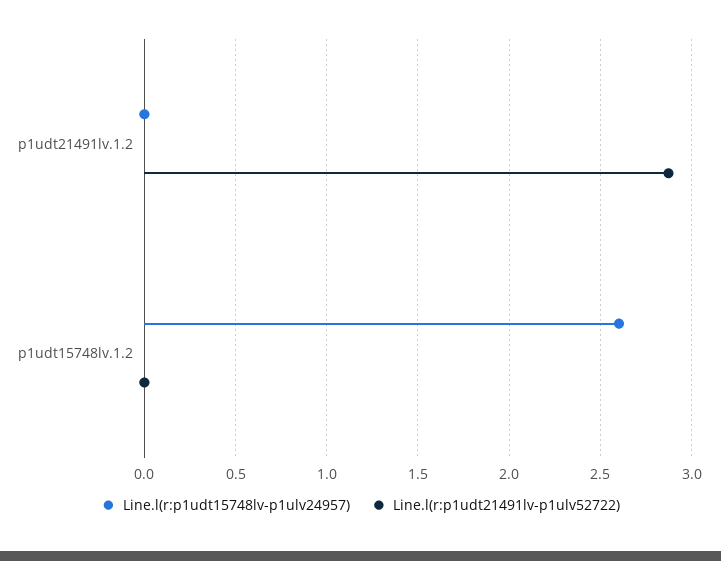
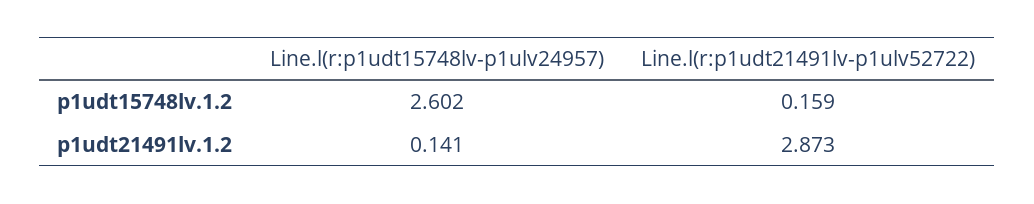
  {
    "Line.l(r:p1udt15748lv-p1ulv24957)": {
-     "p1udt21491lv.1.2": 0,
+     "p1udt21491lv.1.2": 0.141,
      "p1udt15748lv.1.2": 2.602
    },
    "Line.l(r:p1udt21491lv-p1ulv52722)": {
      "p1udt21491lv.1.2": 2.873,
-     "p1udt15748lv.1.2": 0
+     "p1udt15748lv.1.2": 0.159
    }
  }

